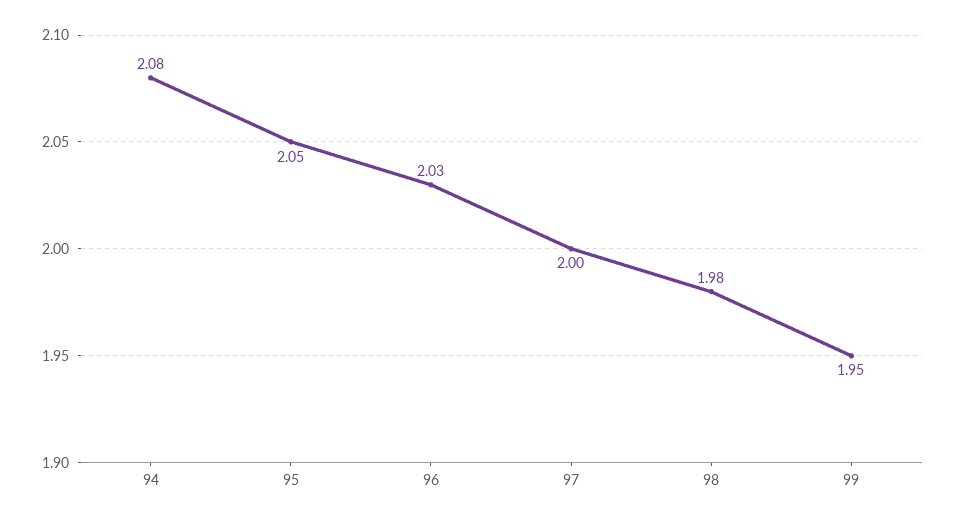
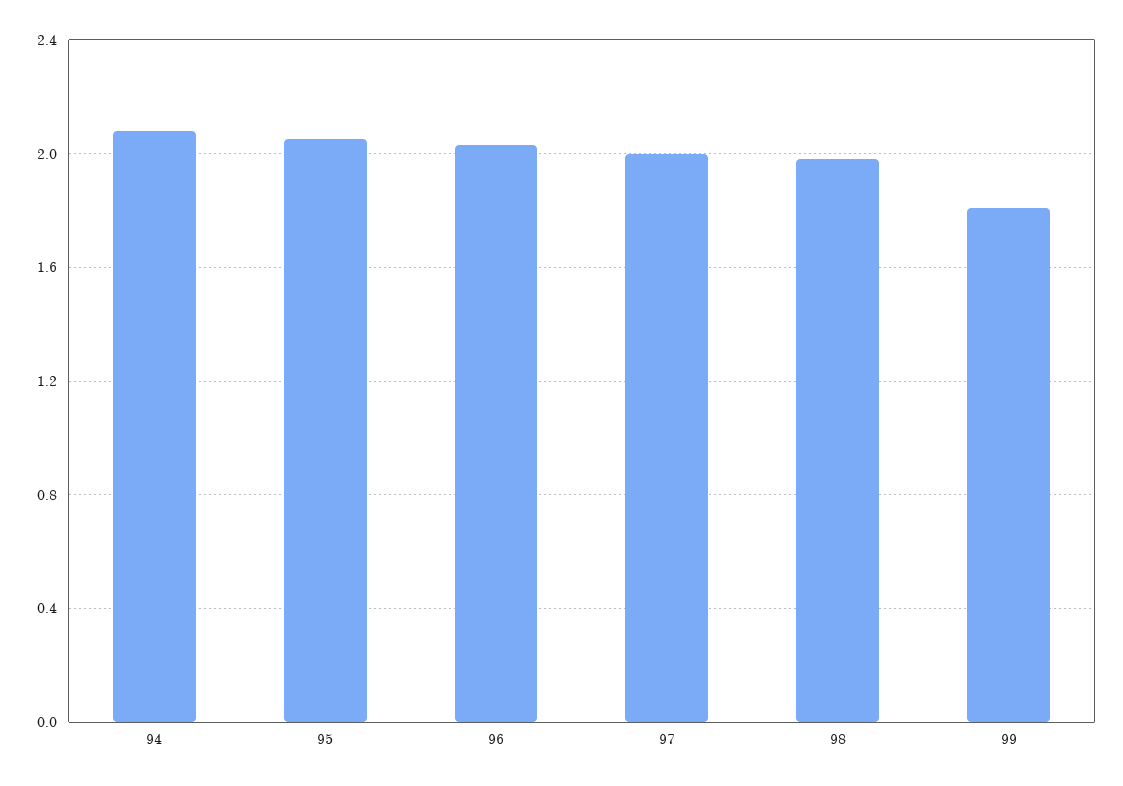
  {
    "94": 2.08,
    "95": 2.05,
    "96": 2.03,
    "97": 2,
    "98": 1.98,
-   "99": 1.95
+   "99": 1.8
  }

